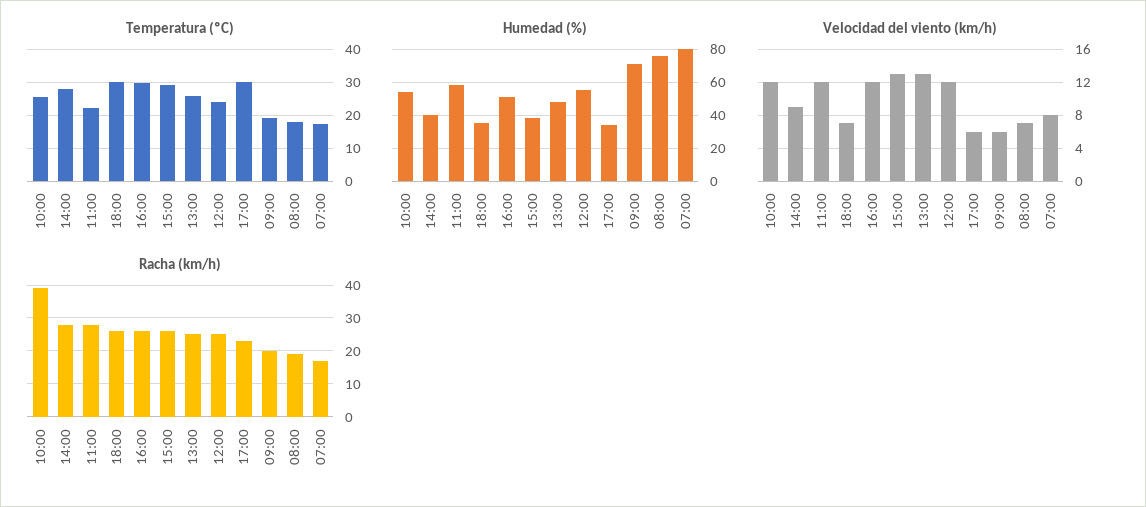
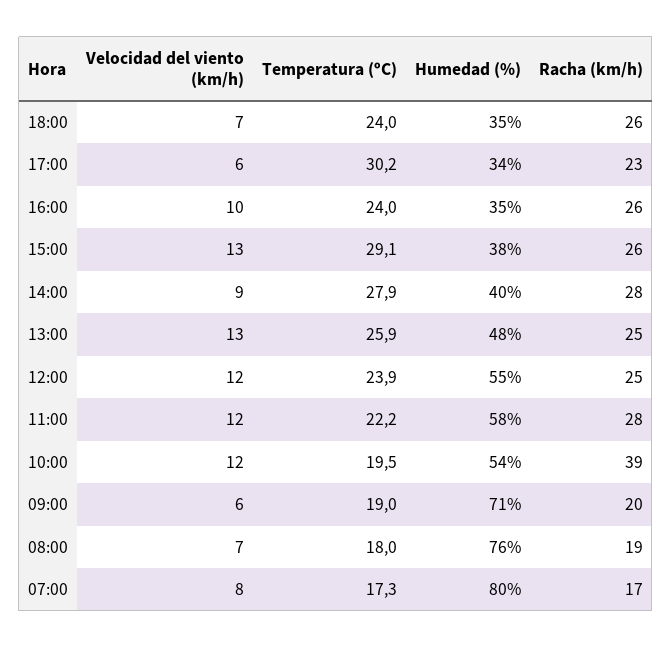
  {
    "Temperatura (ºC)": {
-     "10:00": 26,
+     "10:00": 19.5,
      "14:00": 27.9,
      "11:00": 22.2,
-     "18:00": 30,
+     "18:00": 24,
-     "16:00": 30,
+     "16:00": 24,
      "15:00": 29.1,
      "13:00": 25.9,
      "12:00": 23.9,
      "17:00": 30.2,
      "09:00": 19,
      "08:00": 18,
      "07:00": 17.3
    },
    "Humedad (%)": {
      "10:00": 54,
      "14:00": 40,
      "11:00": 58,
      "18:00": 35,
-     "16:00": 50,
+     "16:00": 35,
      "15:00": 38,
      "13:00": 48,
      "12:00": 55,
      "17:00": 34,
      "09:00": 71,
      "08:00": 76,
      "07:00": 80
    },
    "Velocidad del viento (km/h)": {
      "10:00": 12,
      "14:00": 9,
      "11:00": 12,
      "18:00": 7,
-     "16:00": 12,
+     "16:00": 10,
      "15:00": 13,
      "13:00": 13,
      "12:00": 12,
      "17:00": 6,
      "09:00": 6,
      "08:00": 7,
      "07:00": 8
    },
    "Racha (km/h)": {
      "10:00": 39,
      "14:00": 28,
      "11:00": 28,
      "18:00": 26,
      "16:00": 26,
      "15:00": 26,
      "13:00": 25,
      "12:00": 25,
      "17:00": 23,
      "09:00": 20,
      "08:00": 19,
      "07:00": 17
    }
  }

